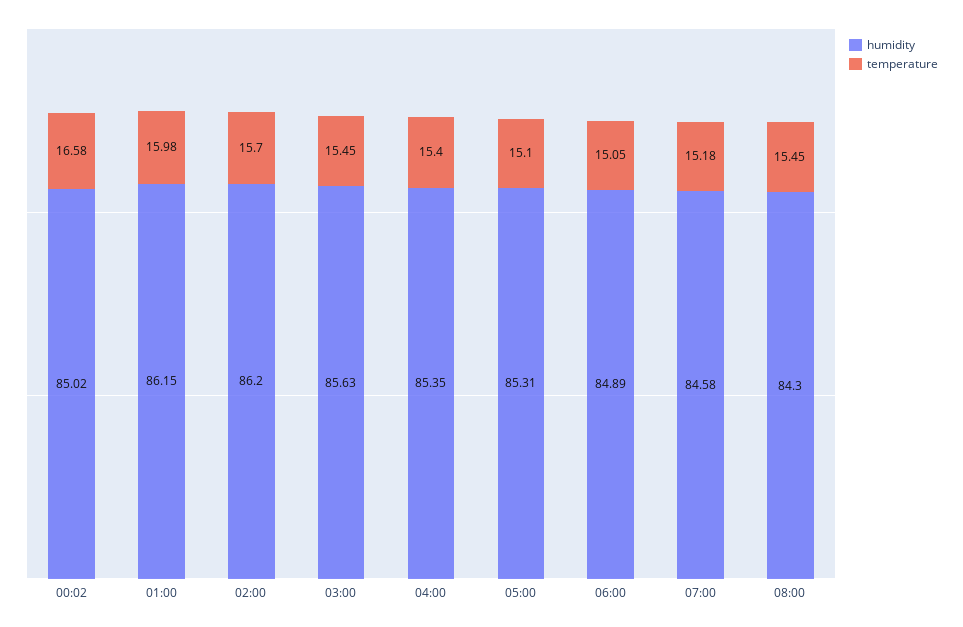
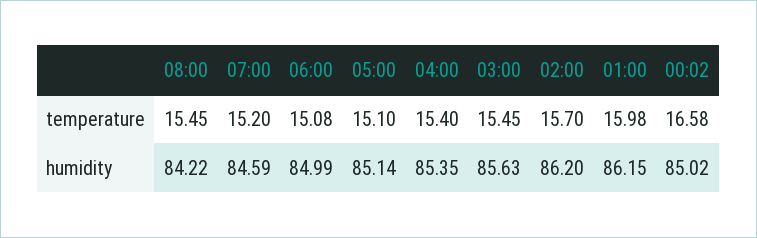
  {
    "humidity": {
      "00:02": 85.02,
      "01:00": 86.15,
      "02:00": 86.2,
      "03:00": 85.63,
      "04:00": 85.35,
-     "05:00": 85.31,
+     "05:00": 85.14,
-     "06:00": 84.89,
+     "06:00": 84.99,
-     "07:00": 84.58,
+     "07:00": 84.59,
-     "08:00": 84.3
+     "08:00": 84.22
    },
    "temperature": {
      "00:02": 16.58,
      "01:00": 15.98,
      "02:00": 15.7,
      "03:00": 15.45,
      "04:00": 15.4,
      "05:00": 15.1,
-     "06:00": 15.05,
+     "06:00": 15.08,
-     "07:00": 15.18,
+     "07:00": 15.2,
      "08:00": 15.45
    }
  }

